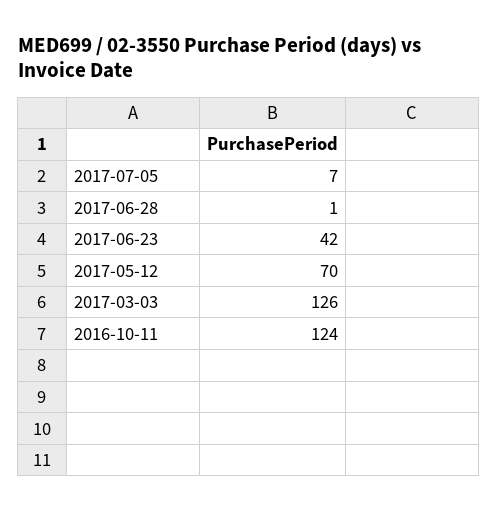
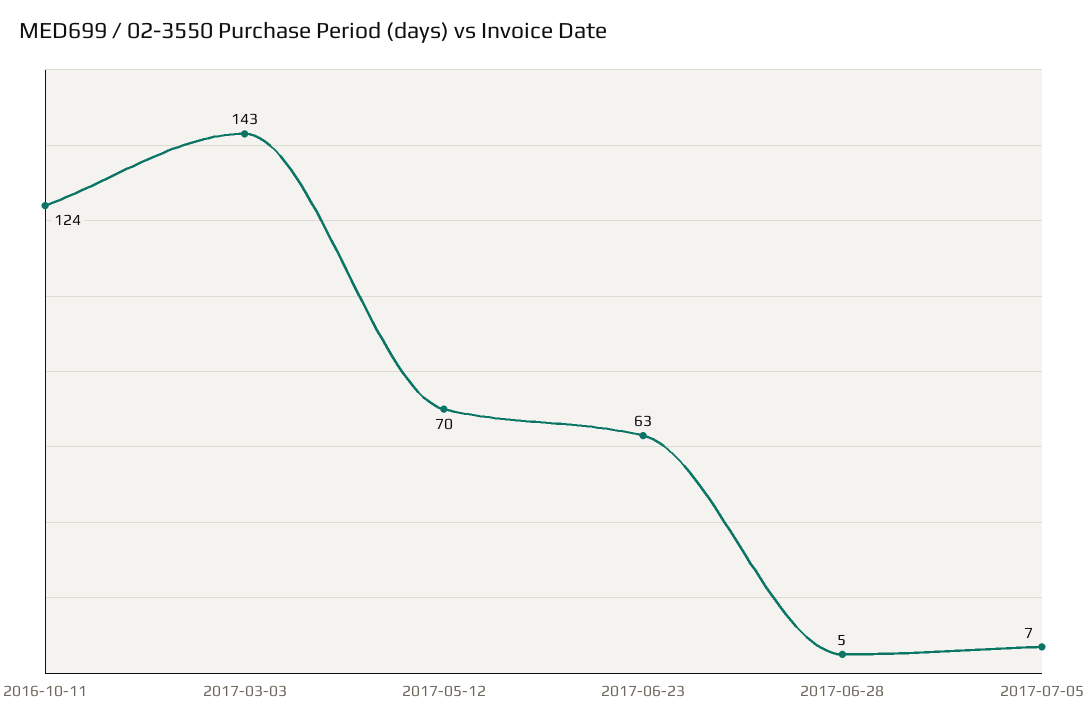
  {
    "2017-07-05": 7,
-   "2017-06-28": 1,
+   "2017-06-28": 5,
-   "2017-06-23": 42,
+   "2017-06-23": 63,
    "2017-05-12": 70,
-   "2017-03-03": 126,
+   "2017-03-03": 143,
    "2016-10-11": 124
  }

